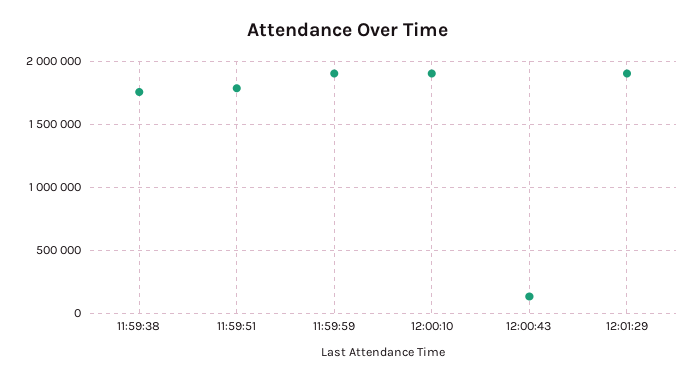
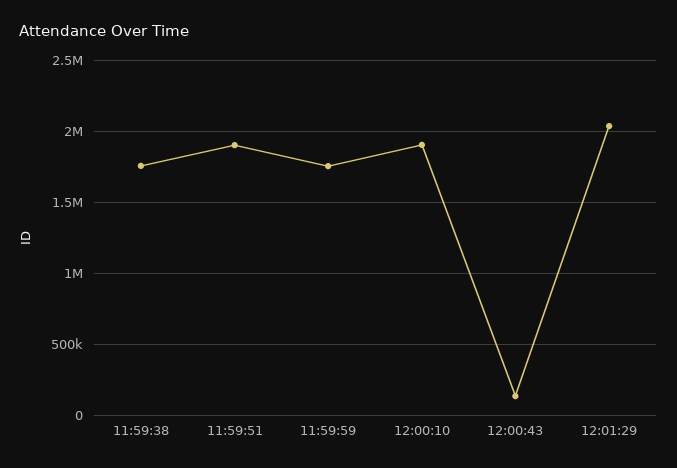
  {
    "11:59:38": 1750000,
-   "11:59:51": 1800000,
+   "11:59:51": 1900000,
-   "11:59:59": 1900000,
+   "11:59:59": 1750000,
    "12:00:10": 1900000,
    "12:00:43": 150000,
-   "12:01:29": 1900000
+   "12:01:29": 2050000
  }

